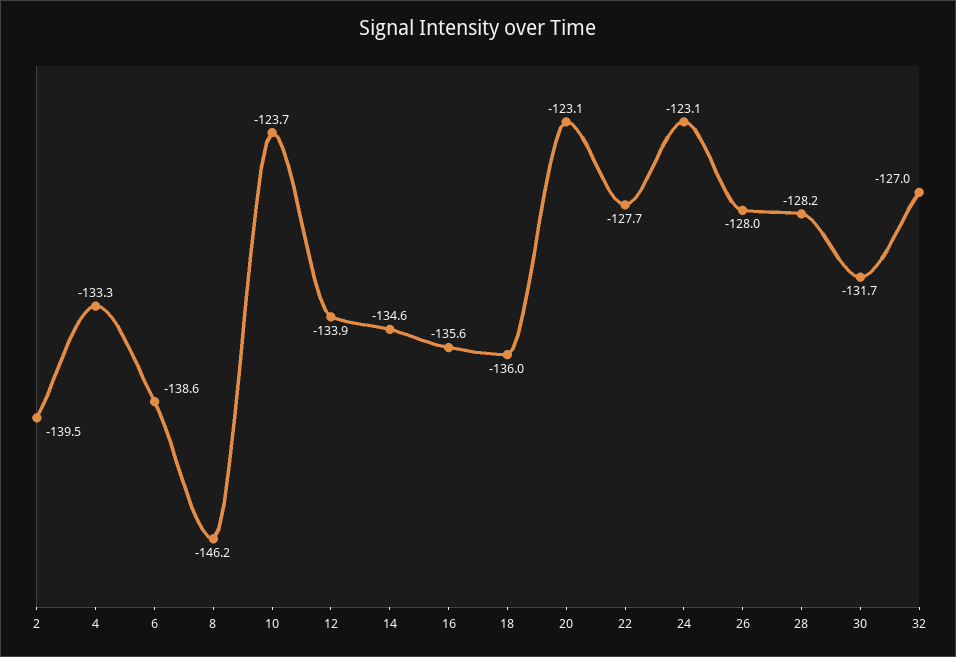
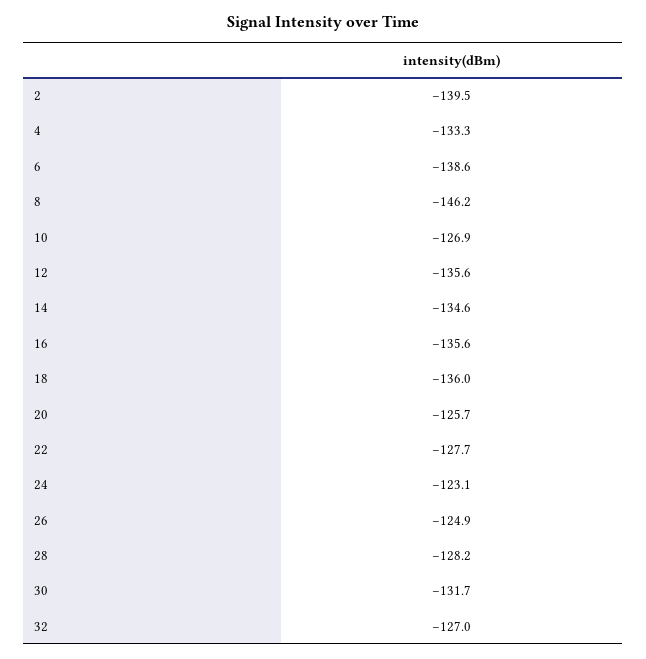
  {
    "2": -139.5,
    "4": -133.3,
    "6": -138.6,
    "8": -146.2,
-   "10": -123.7,
+   "10": -126.9,
-   "12": -133.9,
+   "12": -135.6,
    "14": -134.6,
    "16": -135.6,
    "18": -136,
-   "20": -123.1,
+   "20": -125.7,
    "22": -127.7,
    "24": -123.1,
-   "26": -128,
+   "26": -124.9,
    "28": -128.2,
    "30": -131.7,
    "32": -127
  }

